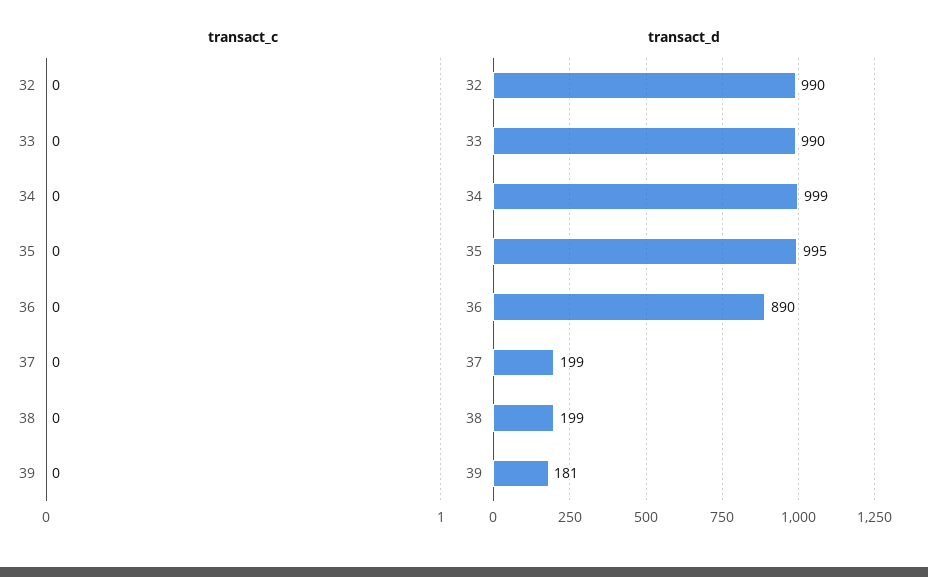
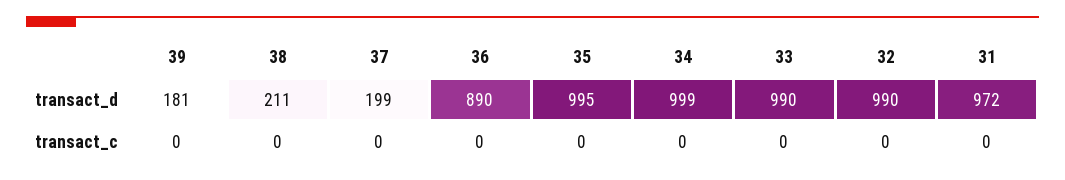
  {
    "transact_c": {
      "32": 0,
      "33": 0,
      "34": 0,
      "35": 0,
      "36": 0,
      "37": 0,
      "38": 0,
-     "39": 0
+     "39": 0,
+     "31": 0
    },
    "transact_d": {
      "32": 990,
      "33": 990,
      "34": 999,
      "35": 995,
      "36": 890,
      "37": 199,
-     "38": 199,
+     "38": 211,
-     "39": 181
+     "39": 181,
+     "31": 972
    }
  }

